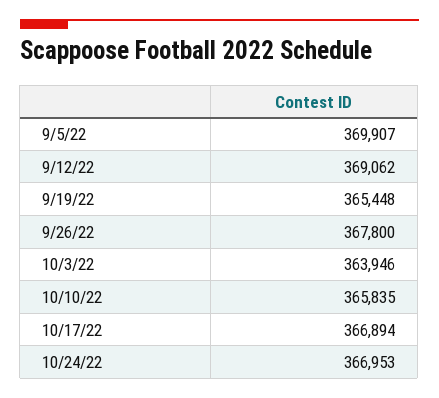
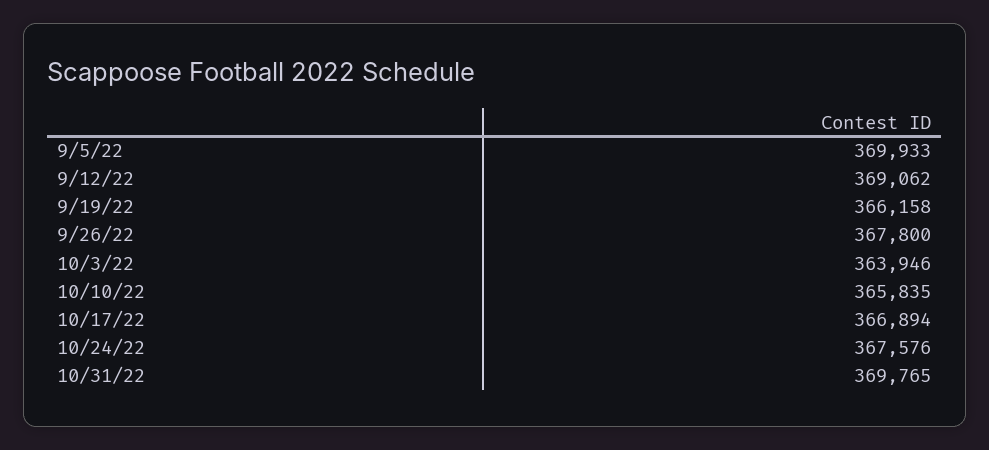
  {
-   "9/5/22": 369907,
+   "9/5/22": 369933,
    "9/12/22": 369062,
-   "9/19/22": 365448,
+   "9/19/22": 366158,
    "9/26/22": 367800,
    "10/3/22": 363946,
    "10/10/22": 365835,
    "10/17/22": 366894,
-   "10/24/22": 366953
+   "10/24/22": 367576,
+   "10/31/22": 369765
  }

